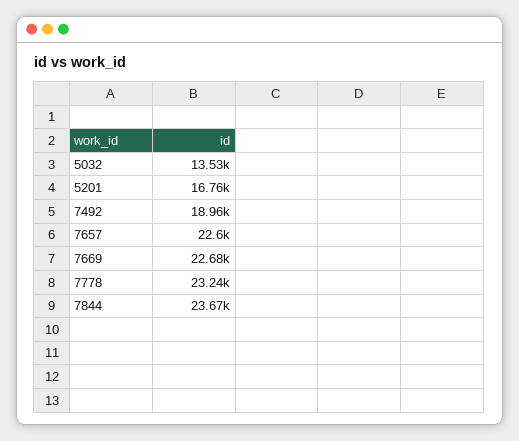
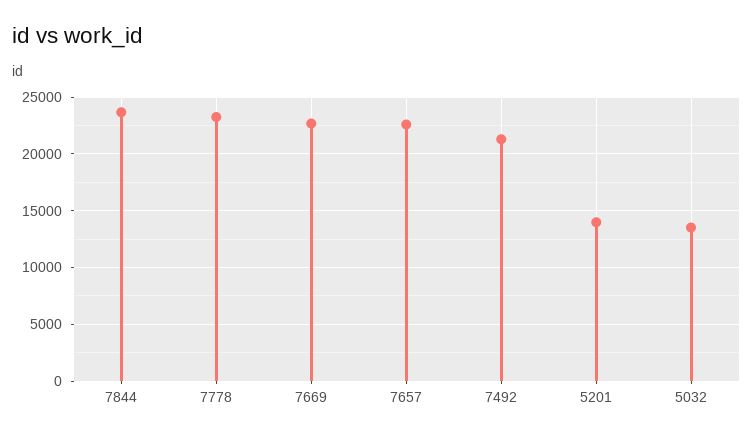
  {
    "5032": 13530,
-   "5201": 16760,
+   "5201": 14000,
-   "7492": 18960,
+   "7492": 21000,
    "7657": 22600,
    "7669": 22680,
    "7778": 23240,
    "7844": 23670
  }

